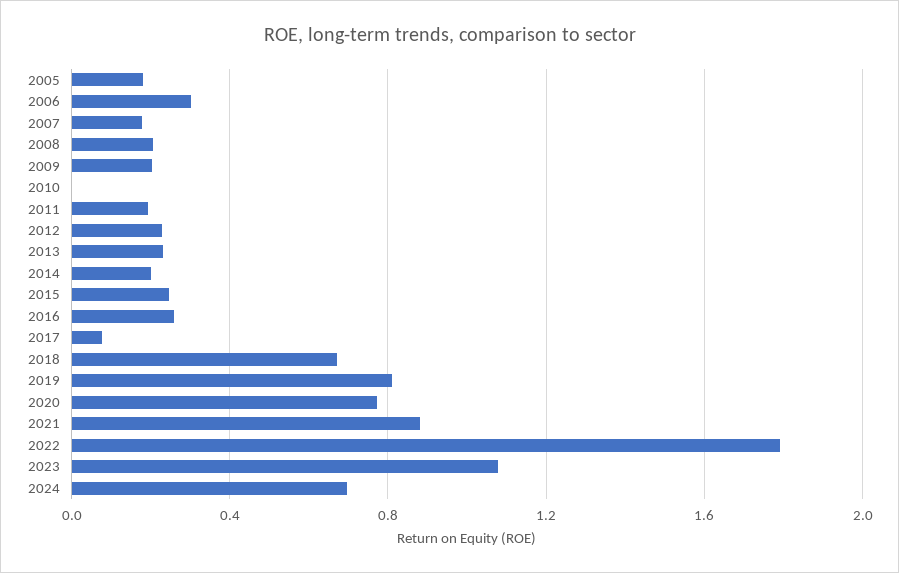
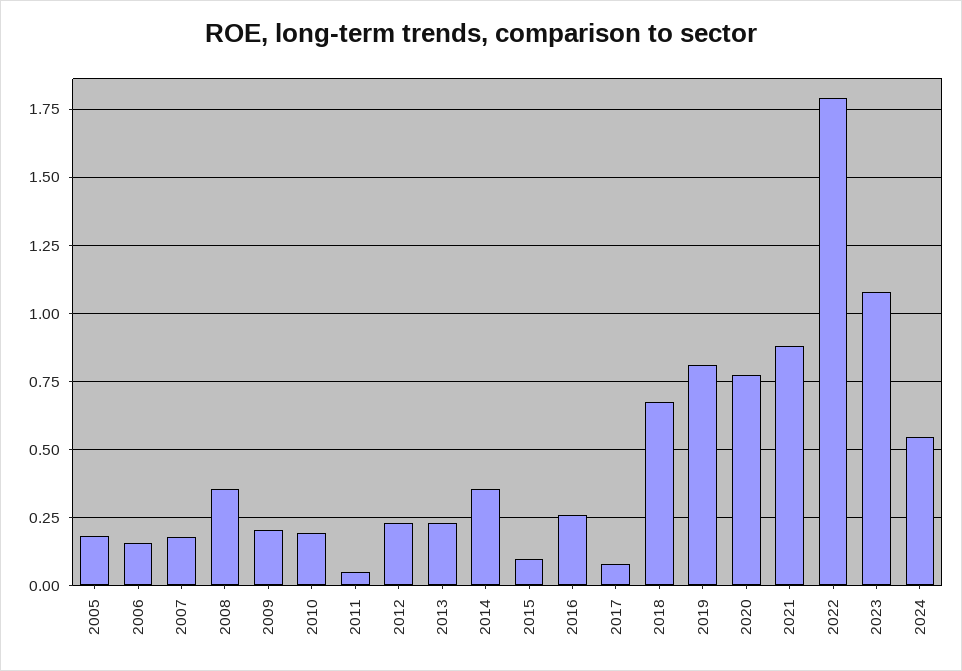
  {
    "2005": 0.175,
-   "2006": 0.3,
+   "2006": 0.15,
    "2007": 0.175,
-   "2008": 0.2,
+   "2008": 0.35,
    "2009": 0.2,
-   "2010": 0,
+   "2010": 0.2,
-   "2011": 0.2,
+   "2011": 0.05,
    "2012": 0.225,
    "2013": 0.225,
-   "2014": 0.2,
+   "2014": 0.35,
-   "2015": 0.25,
+   "2015": 0.1,
    "2016": 0.25,
    "2017": 0.075,
    "2018": 0.675,
    "2019": 0.8,
    "2020": 0.775,
    "2021": 0.875,
    "2022": 1.8,
    "2023": 1.075,
-   "2024": 0.7
+   "2024": 0.55
  }

